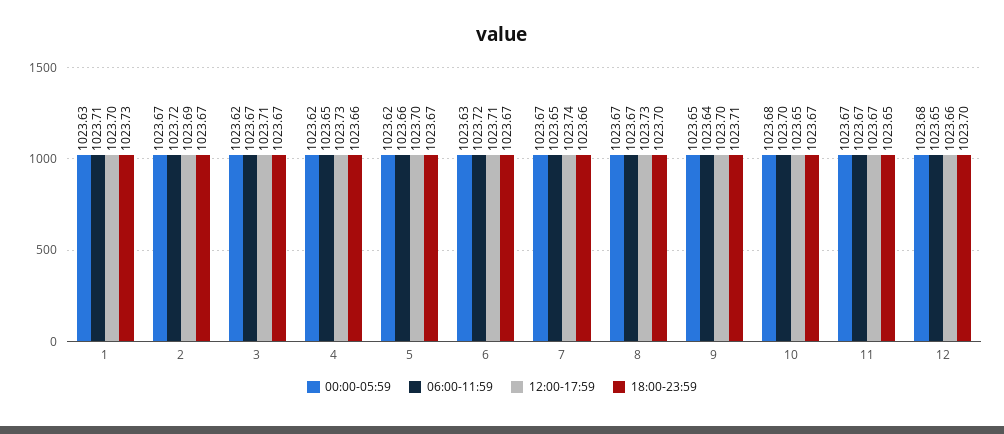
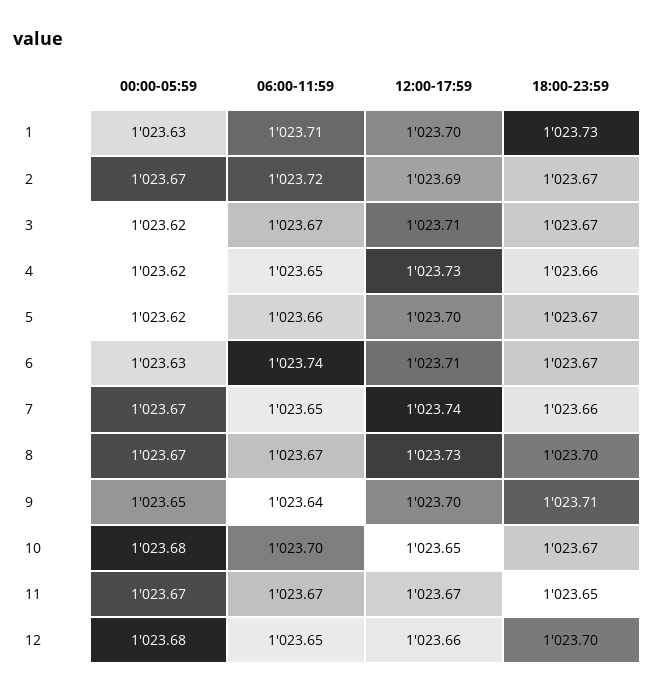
  {
    "00:00-05:59": {
      "1": 1023.63,
      "2": 1023.67,
      "3": 1023.62,
      "4": 1023.62,
      "5": 1023.62,
      "6": 1023.63,
      "7": 1023.67,
      "8": 1023.67,
      "9": 1023.65,
      "10": 1023.68,
      "11": 1023.67,
      "12": 1023.68
    },
    "06:00-11:59": {
      "1": 1023.71,
      "2": 1023.72,
      "3": 1023.67,
      "4": 1023.65,
      "5": 1023.66,
-     "6": 1023.72,
+     "6": 1023.74,
      "7": 1023.65,
      "8": 1023.67,
      "9": 1023.64,
      "10": 1023.7,
      "11": 1023.67,
      "12": 1023.65
    },
    "12:00-17:59": {
      "1": 1023.7,
      "2": 1023.69,
      "3": 1023.71,
      "4": 1023.73,
      "5": 1023.7,
      "6": 1023.71,
      "7": 1023.74,
      "8": 1023.73,
      "9": 1023.7,
      "10": 1023.65,
      "11": 1023.67,
      "12": 1023.66
    },
    "18:00-23:59": {
      "1": 1023.73,
      "2": 1023.67,
      "3": 1023.67,
      "4": 1023.66,
      "5": 1023.67,
      "6": 1023.67,
      "7": 1023.66,
      "8": 1023.7,
      "9": 1023.71,
      "10": 1023.67,
      "11": 1023.65,
      "12": 1023.7
    }
  }

